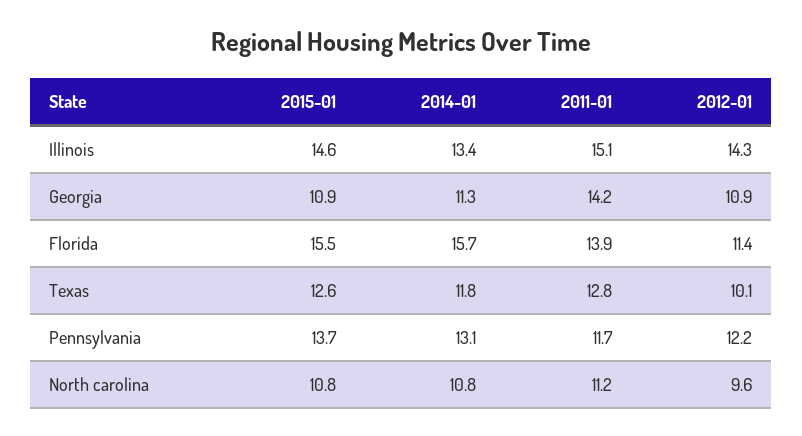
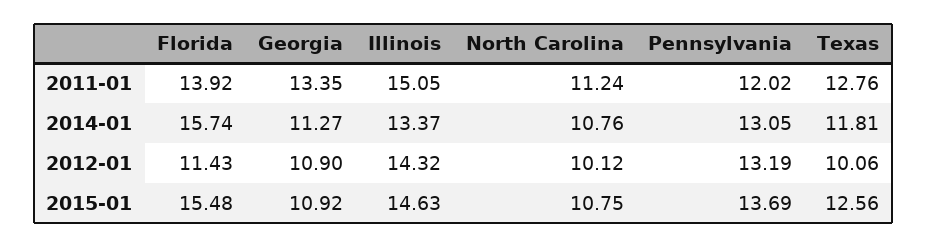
  {
    "2015-01": {
      "Illinois": 14.63,
      "Georgia": 10.92,
      "Florida": 15.48,
      "Texas": 12.56,
      "Pennsylvania": 13.69,
      "North carolina": 10.75
    },
    "2014-01": {
      "Illinois": 13.37,
      "Georgia": 11.27,
      "Florida": 15.74,
      "Texas": 11.81,
      "Pennsylvania": 13.05,
      "North carolina": 10.76
    },
    "2011-01": {
      "Illinois": 15.05,
-     "Georgia": 14.2,
+     "Georgia": 13.35,
      "Florida": 13.92,
      "Texas": 12.76,
-     "Pennsylvania": 11.7,
+     "Pennsylvania": 12.02,
      "North carolina": 11.24
    },
    "2012-01": {
      "Illinois": 14.32,
      "Georgia": 10.9,
      "Florida": 11.43,
      "Texas": 10.06,
-     "Pennsylvania": 12.2,
+     "Pennsylvania": 13.19,
-     "North carolina": 9.6
+     "North carolina": 10.12
    }
  }

